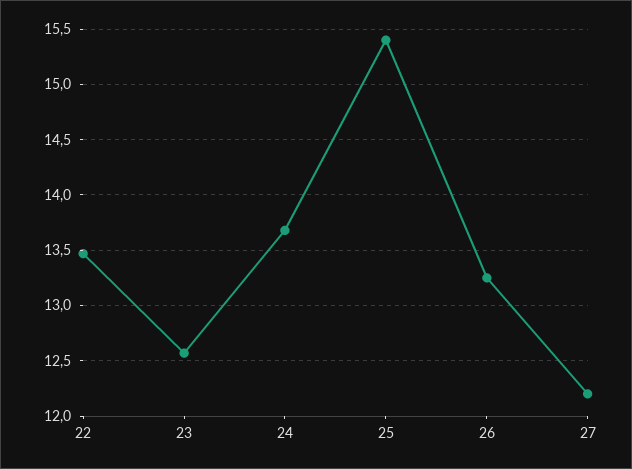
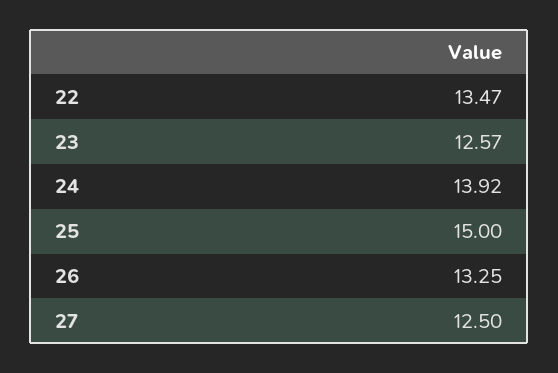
  {
    "22": 13.47,
    "23": 12.57,
-   "24": 13.7,
+   "24": 13.92,
-   "25": 15.4,
+   "25": 15,
    "26": 13.25,
-   "27": 12.2
+   "27": 12.5
  }

